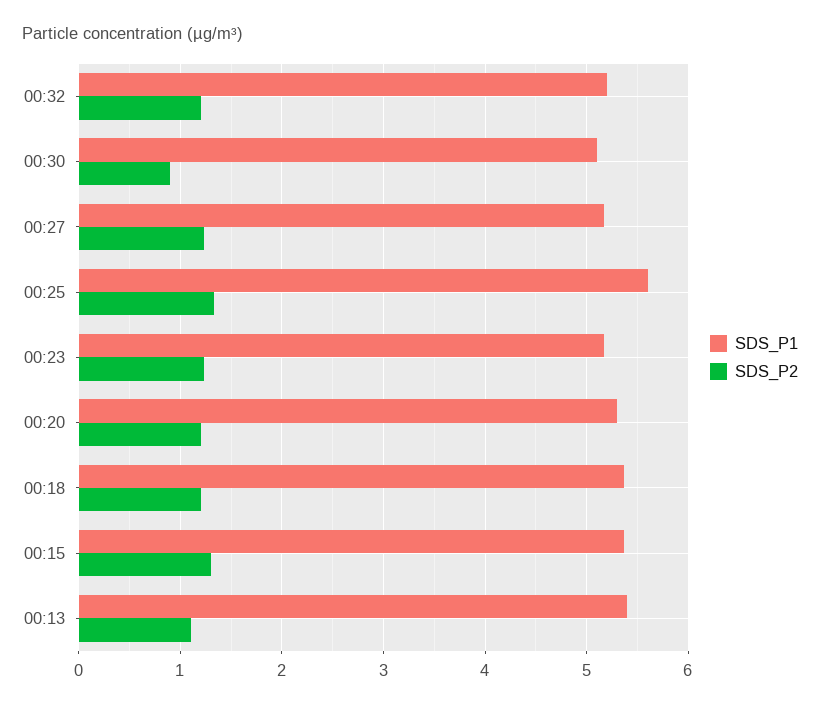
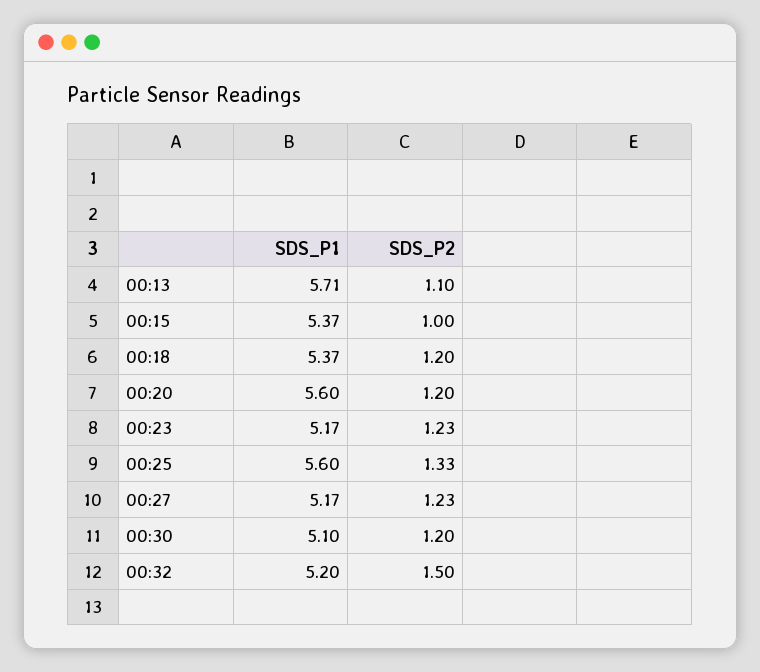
  {
    "SDS_P1": {
      "00:32": 5.2,
      "00:30": 5.1,
      "00:27": 5.17,
      "00:25": 5.6,
      "00:23": 5.17,
-     "00:20": 5.3,
+     "00:20": 5.6,
      "00:18": 5.37,
      "00:15": 5.37,
-     "00:13": 5.4
+     "00:13": 5.71
    },
    "SDS_P2": {
-     "00:32": 1.2,
+     "00:32": 1.5,
-     "00:30": 0.9,
+     "00:30": 1.2,
      "00:27": 1.23,
      "00:25": 1.33,
      "00:23": 1.23,
      "00:20": 1.2,
      "00:18": 1.2,
-     "00:15": 1.3,
+     "00:15": 1,
      "00:13": 1.1
    }
  }

